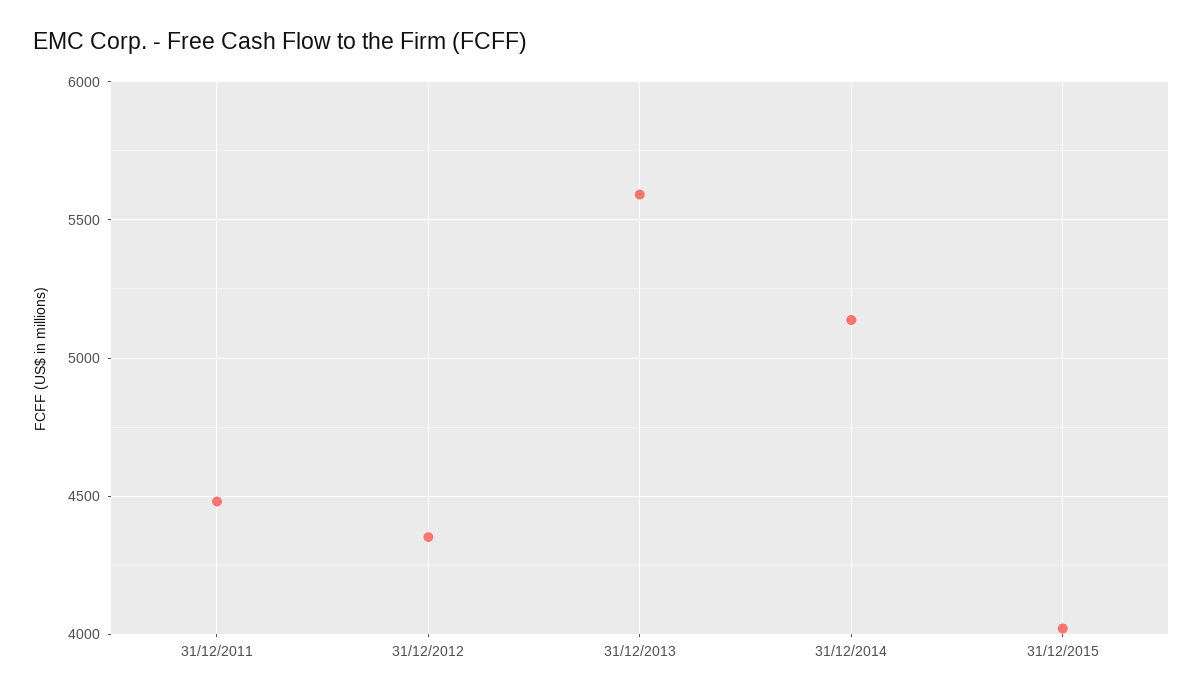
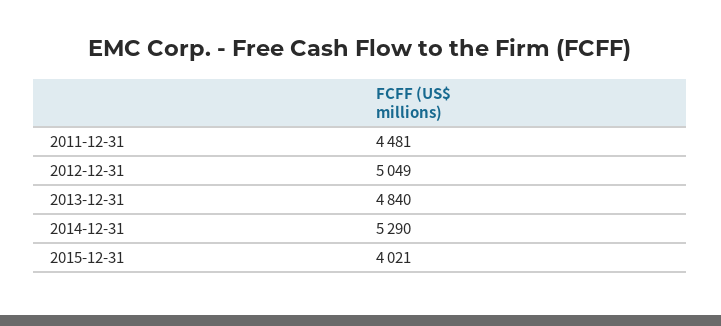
  {
    "31/12/2011": 4481,
-   "31/12/2012": 4350,
+   "31/12/2012": 5049,
-   "31/12/2013": 5600,
+   "31/12/2013": 4840,
-   "31/12/2014": 5150,
+   "31/12/2014": 5290,
    "31/12/2015": 4021
  }

